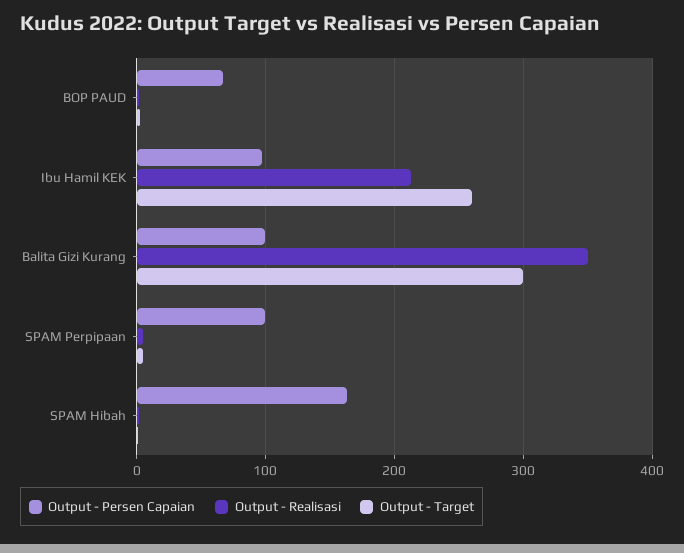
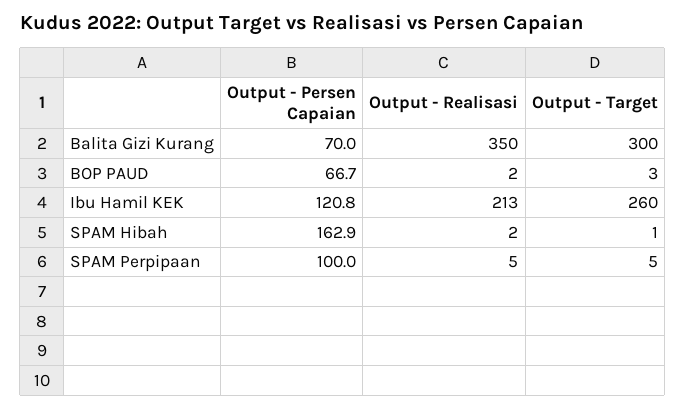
  {
    "Output - Persen Capaian": {
      "BOP PAUD": 66.7,
-     "Ibu Hamil KEK": 100,
+     "Ibu Hamil KEK": 120.8,
-     "Balita Gizi Kurang": 100,
+     "Balita Gizi Kurang": 70,
      "SPAM Perpipaan": 100,
      "SPAM Hibah": 162.9
    },
    "Output - Realisasi": {
      "BOP PAUD": 2,
      "Ibu Hamil KEK": 213,
      "Balita Gizi Kurang": 350,
      "SPAM Perpipaan": 5,
      "SPAM Hibah": 2
    },
    "Output - Target": {
      "BOP PAUD": 3,
      "Ibu Hamil KEK": 260,
      "Balita Gizi Kurang": 300,
      "SPAM Perpipaan": 5,
      "SPAM Hibah": 1
    }
  }

